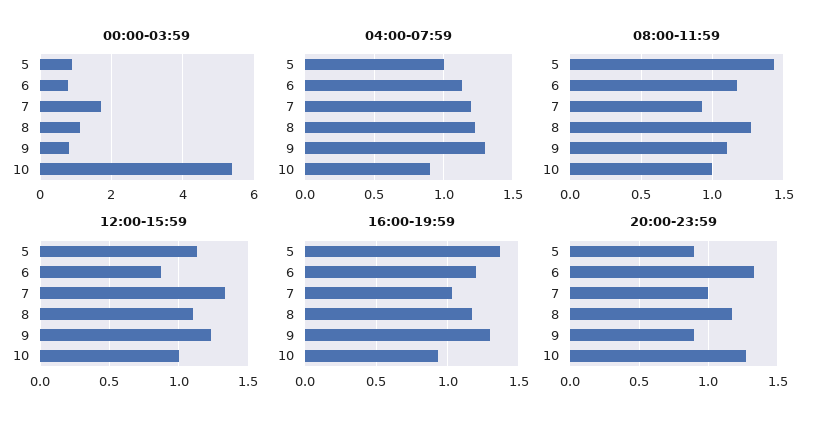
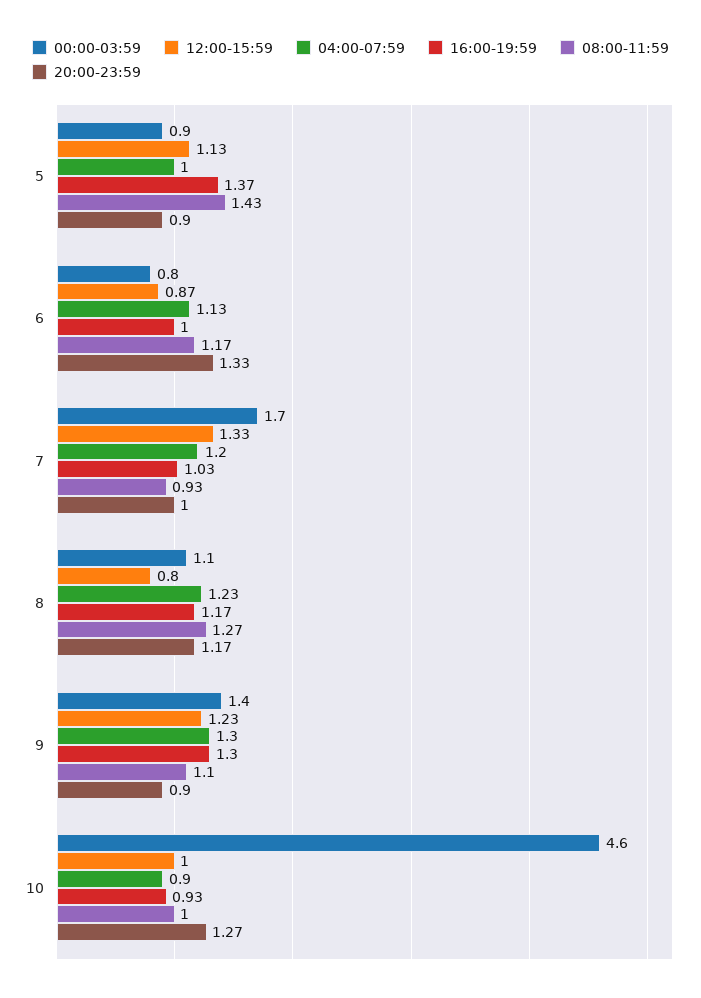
  {
    "00:00-03:59": {
      "5": 0.9,
      "6": 0.8,
      "7": 1.7,
      "8": 1.1,
-     "9": 0.8,
+     "9": 1.4,
-     "10": 5.4
+     "10": 4.6
    },
    "04:00-07:59": {
      "5": 1,
      "6": 1.13,
      "7": 1.2,
      "8": 1.23,
      "9": 1.3,
      "10": 0.9
    },
    "08:00-11:59": {
      "5": 1.43,
      "6": 1.17,
      "7": 0.93,
      "8": 1.27,
      "9": 1.1,
      "10": 1
    },
    "12:00-15:59": {
      "5": 1.13,
      "6": 0.87,
      "7": 1.33,
-     "8": 1.1,
+     "8": 0.8,
      "9": 1.23,
      "10": 1
    },
    "16:00-19:59": {
      "5": 1.37,
-     "6": 1.2,
+     "6": 1,
      "7": 1.03,
      "8": 1.17,
      "9": 1.3,
      "10": 0.93
    },
    "20:00-23:59": {
      "5": 0.9,
      "6": 1.33,
      "7": 1,
      "8": 1.17,
      "9": 0.9,
      "10": 1.27
    }
  }

